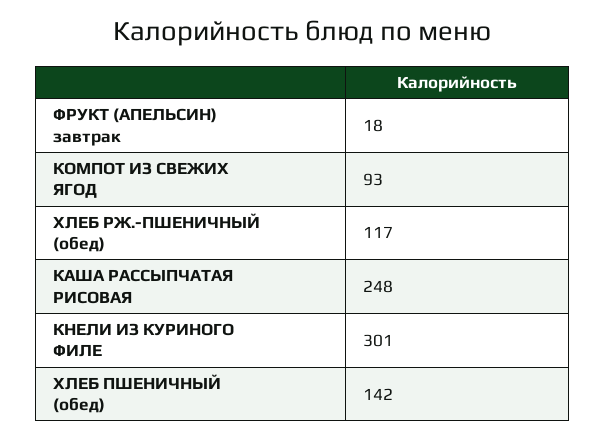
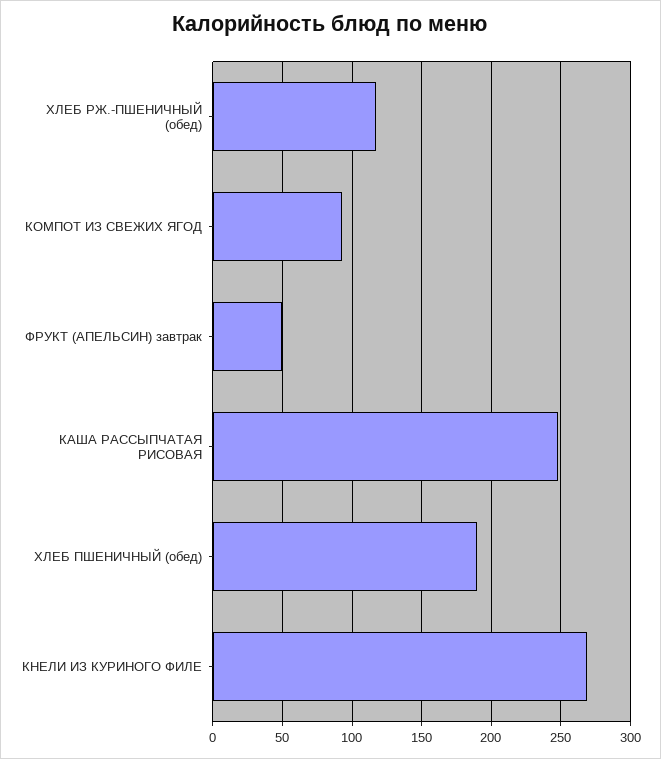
  {
-   "ФРУКТ (АПЕЛЬСИН) завтрак": 18,
+   "ФРУКТ (АПЕЛЬСИН) завтрак": 50,
    "КОМПОТ ИЗ СВЕЖИХ ЯГОД": 93,
    "ХЛЕБ РЖ.-ПШЕНИЧНЫЙ (обед)": 117,
    "КАША РАССЫПЧАТАЯ РИСОВАЯ": 248,
-   "КНЕЛИ ИЗ КУРИНОГО ФИЛЕ": 301,
+   "КНЕЛИ ИЗ КУРИНОГО ФИЛЕ": 270,
-   "ХЛЕБ ПШЕНИЧНЫЙ (обед)": 142
+   "ХЛЕБ ПШЕНИЧНЫЙ (обед)": 190
  }

